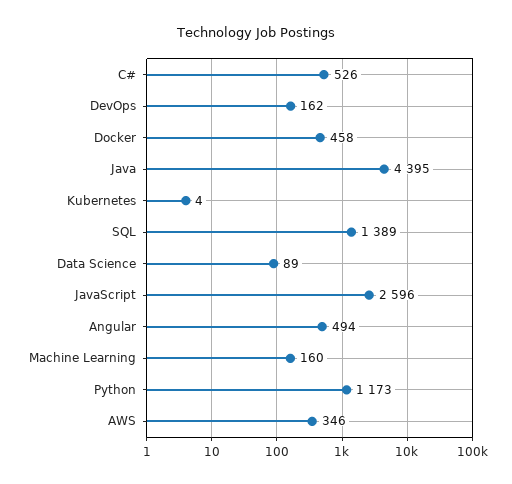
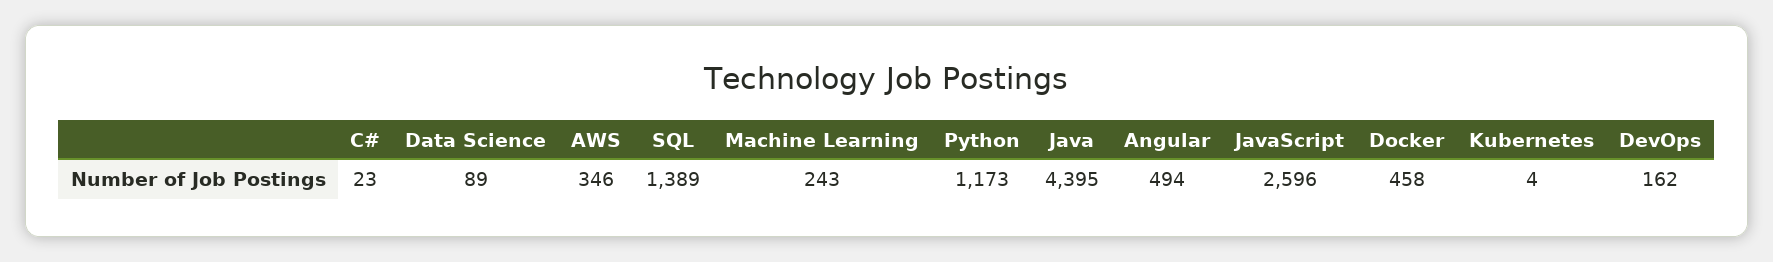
  {
-   "C#": 526,
+   "C#": 23,
    "DevOps": 162,
    "Docker": 458,
    "Java": 4395,
    "Kubernetes": 4,
    "SQL": 1389,
    "Data Science": 89,
    "JavaScript": 2596,
    "Angular": 494,
-   "Machine Learning": 160,
+   "Machine Learning": 243,
    "Python": 1173,
    "AWS": 346
  }

